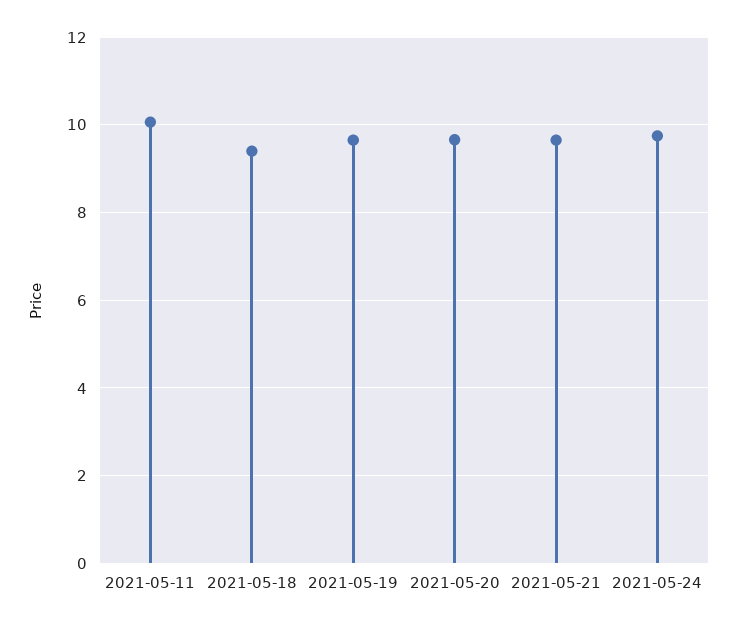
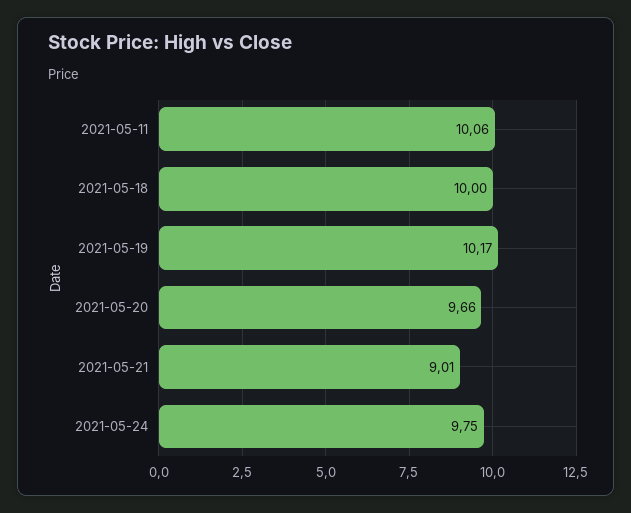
  {
    "2021-05-11": 10.06,
-   "2021-05-18": 9.4,
+   "2021-05-18": 10,
-   "2021-05-19": 9.6,
+   "2021-05-19": 10.17,
    "2021-05-20": 9.66,
-   "2021-05-21": 9.6,
+   "2021-05-21": 9.01,
    "2021-05-24": 9.75
  }

